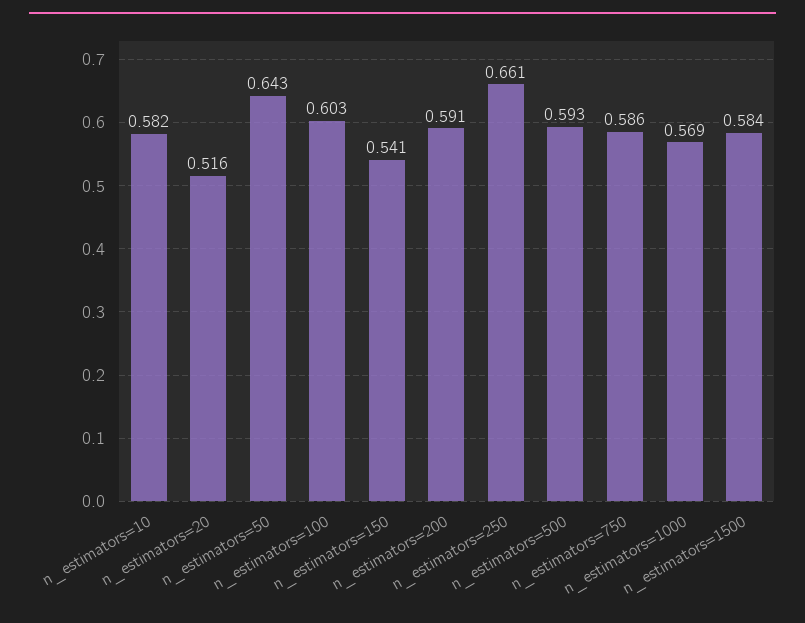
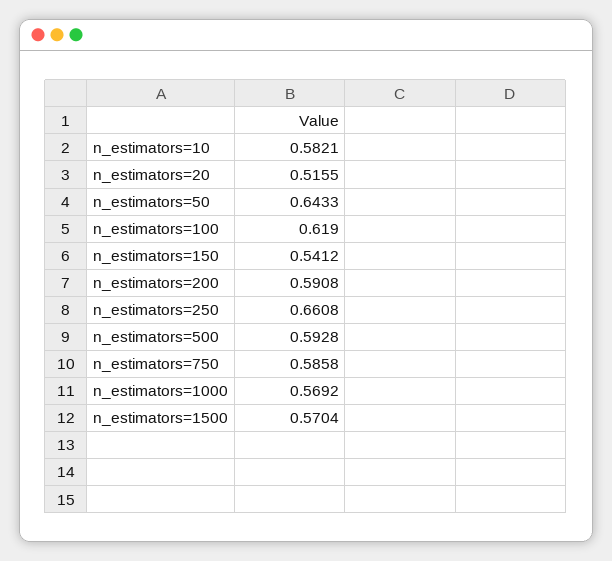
  {
    "n_estimators=10": 0.5821,
    "n_estimators=20": 0.5155,
    "n_estimators=50": 0.6433,
-   "n_estimators=100": 0.603,
+   "n_estimators=100": 0.619,
    "n_estimators=150": 0.5412,
    "n_estimators=200": 0.5908,
    "n_estimators=250": 0.6608,
    "n_estimators=500": 0.5928,
    "n_estimators=750": 0.5858,
    "n_estimators=1000": 0.5692,
-   "n_estimators=1500": 0.584
+   "n_estimators=1500": 0.5704
  }

